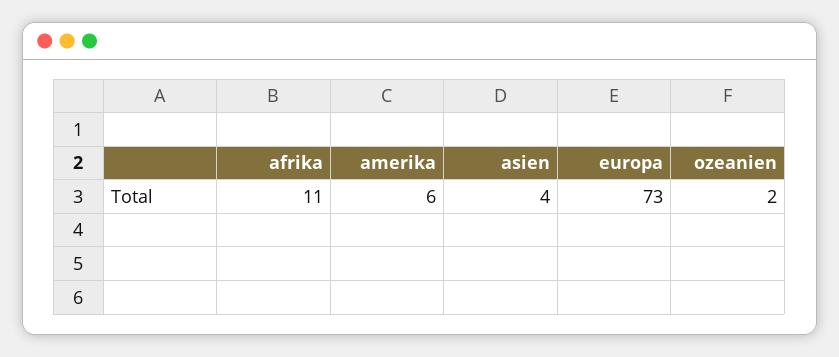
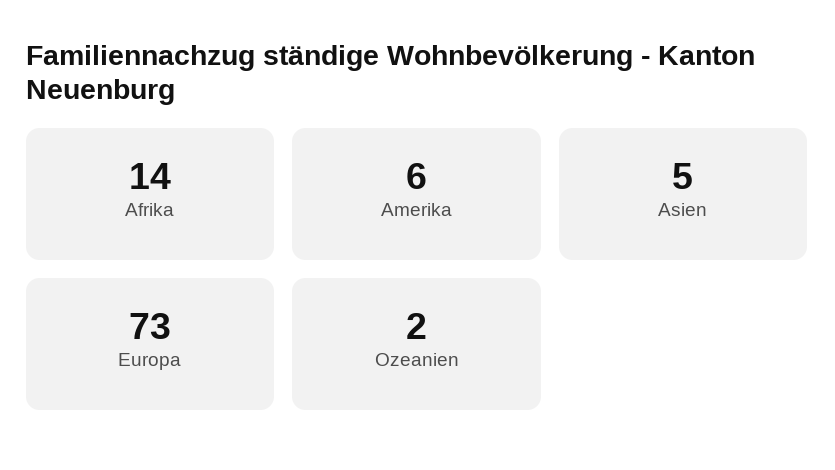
  {
-   "afrika": 11,
+   "afrika": 14,
    "amerika": 6,
-   "asien": 4,
+   "asien": 5,
    "europa": 73,
    "ozeanien": 2
  }

